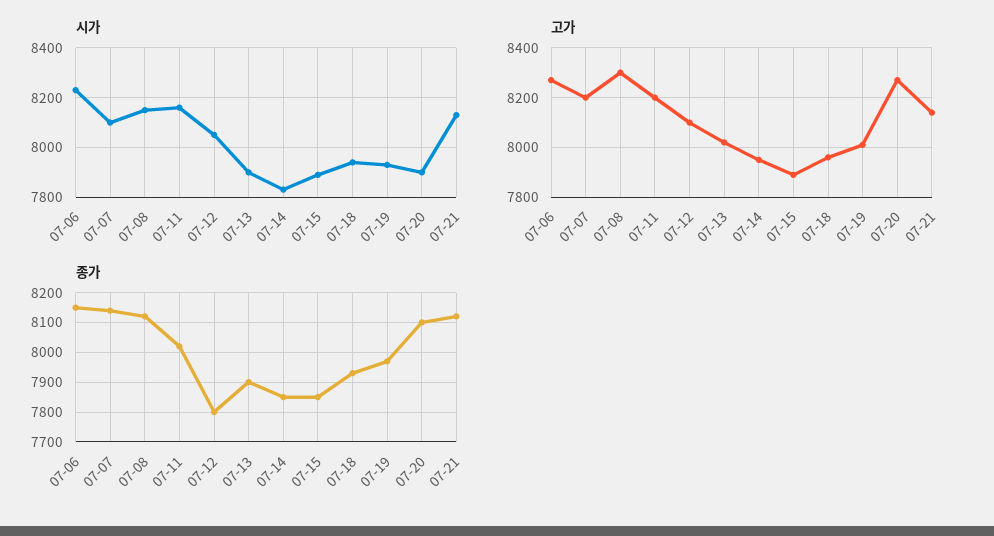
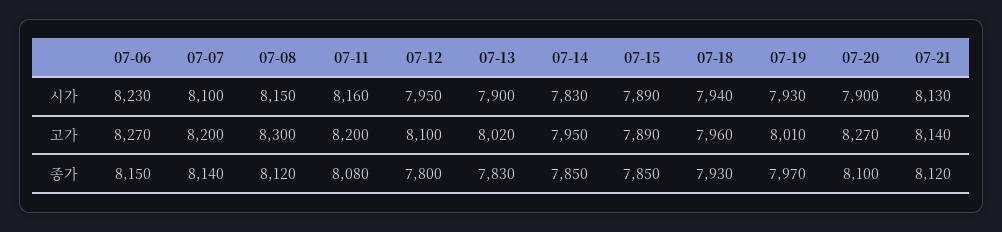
  {
    "시가": {
      "07-06": 8230,
      "07-07": 8100,
      "07-08": 8150,
      "07-11": 8160,
-     "07-12": 8050,
+     "07-12": 7950,
      "07-13": 7900,
      "07-14": 7830,
      "07-15": 7890,
      "07-18": 7940,
      "07-19": 7930,
      "07-20": 7900,
      "07-21": 8130
    },
    "고가": {
      "07-06": 8270,
      "07-07": 8200,
      "07-08": 8300,
      "07-11": 8200,
      "07-12": 8100,
      "07-13": 8020,
      "07-14": 7950,
      "07-15": 7890,
      "07-18": 7960,
      "07-19": 8010,
      "07-20": 8270,
      "07-21": 8140
    },
    "종가": {
      "07-06": 8150,
      "07-07": 8140,
      "07-08": 8120,
-     "07-11": 8025,
+     "07-11": 8080,
      "07-12": 7800,
-     "07-13": 7900,
+     "07-13": 7830,
      "07-14": 7850,
      "07-15": 7850,
      "07-18": 7930,
      "07-19": 7970,
      "07-20": 8100,
      "07-21": 8120
    }
  }

